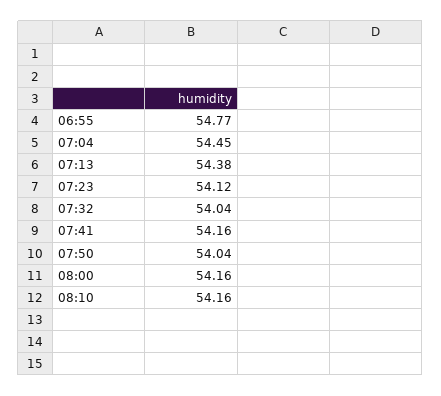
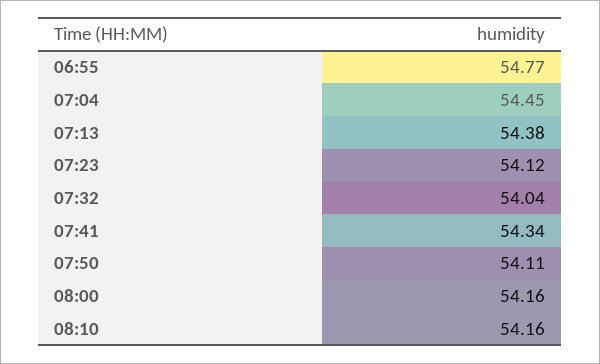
  {
    "06:55": 54.77,
    "07:04": 54.45,
    "07:13": 54.38,
    "07:23": 54.12,
    "07:32": 54.04,
-   "07:41": 54.16,
+   "07:41": 54.34,
-   "07:50": 54.04,
+   "07:50": 54.11,
    "08:00": 54.16,
    "08:10": 54.16
  }

